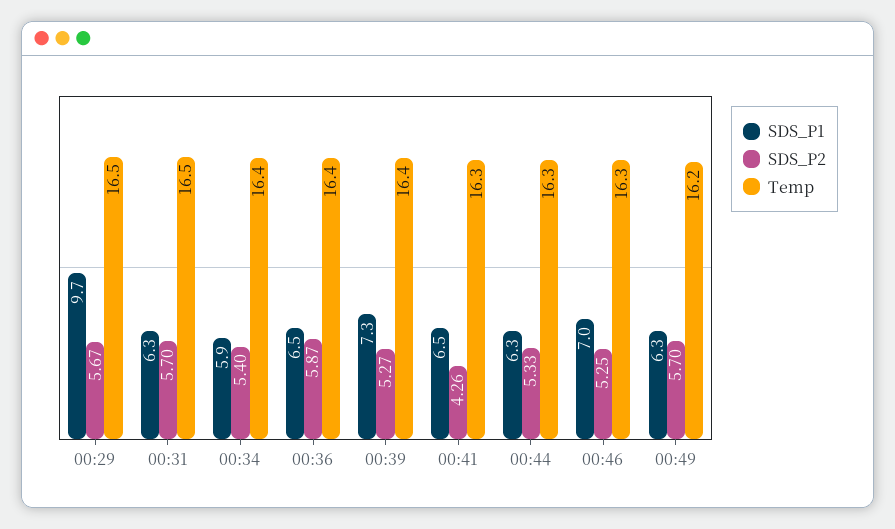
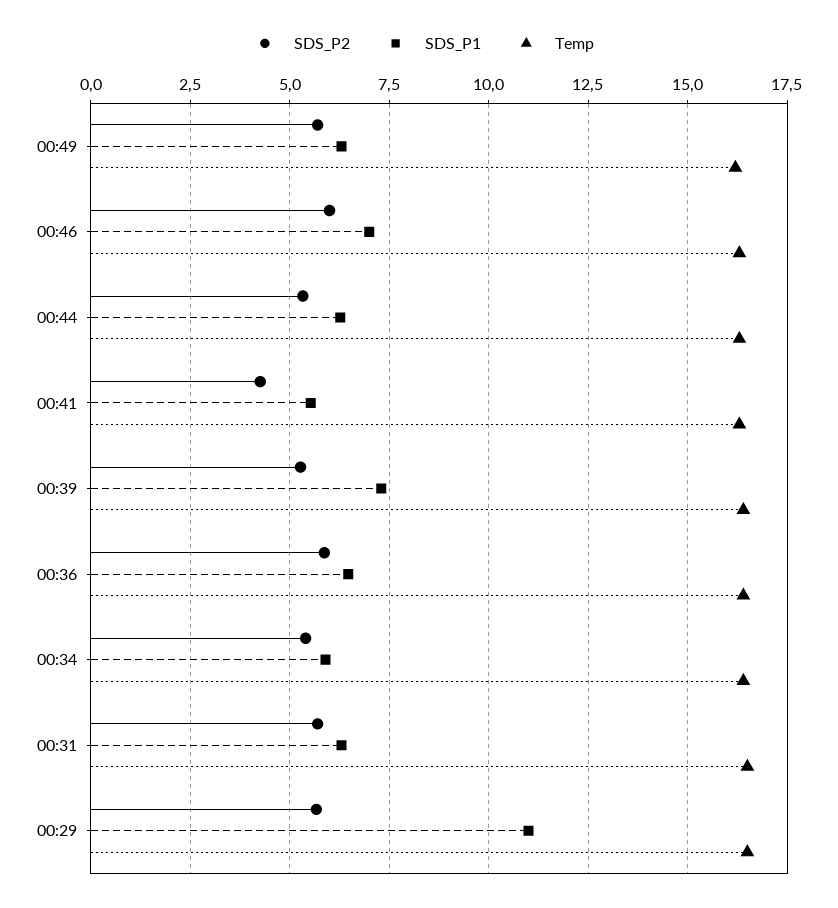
  {
    "SDS_P1": {
-     "00:29": 9.7,
+     "00:29": 11,
      "00:31": 6.3,
      "00:34": 5.9,
      "00:36": 6.5,
      "00:39": 7.3,
-     "00:41": 6.5,
+     "00:41": 5.5,
      "00:44": 6.3,
      "00:46": 7,
      "00:49": 6.3
    },
    "SDS_P2": {
      "00:29": 5.67,
      "00:31": 5.7,
      "00:34": 5.4,
      "00:36": 5.87,
      "00:39": 5.27,
      "00:41": 4.26,
      "00:44": 5.33,
-     "00:46": 5.25,
+     "00:46": 6,
      "00:49": 5.7
    },
    "Temp": {
      "00:29": 16.5,
      "00:31": 16.5,
      "00:34": 16.4,
      "00:36": 16.4,
      "00:39": 16.4,
      "00:41": 16.3,
      "00:44": 16.3,
      "00:46": 16.3,
      "00:49": 16.2
    }
  }

